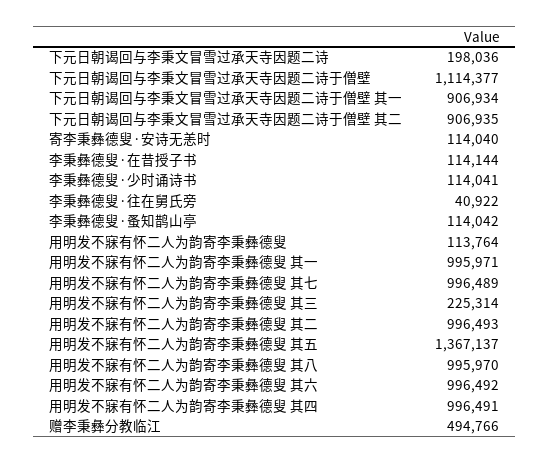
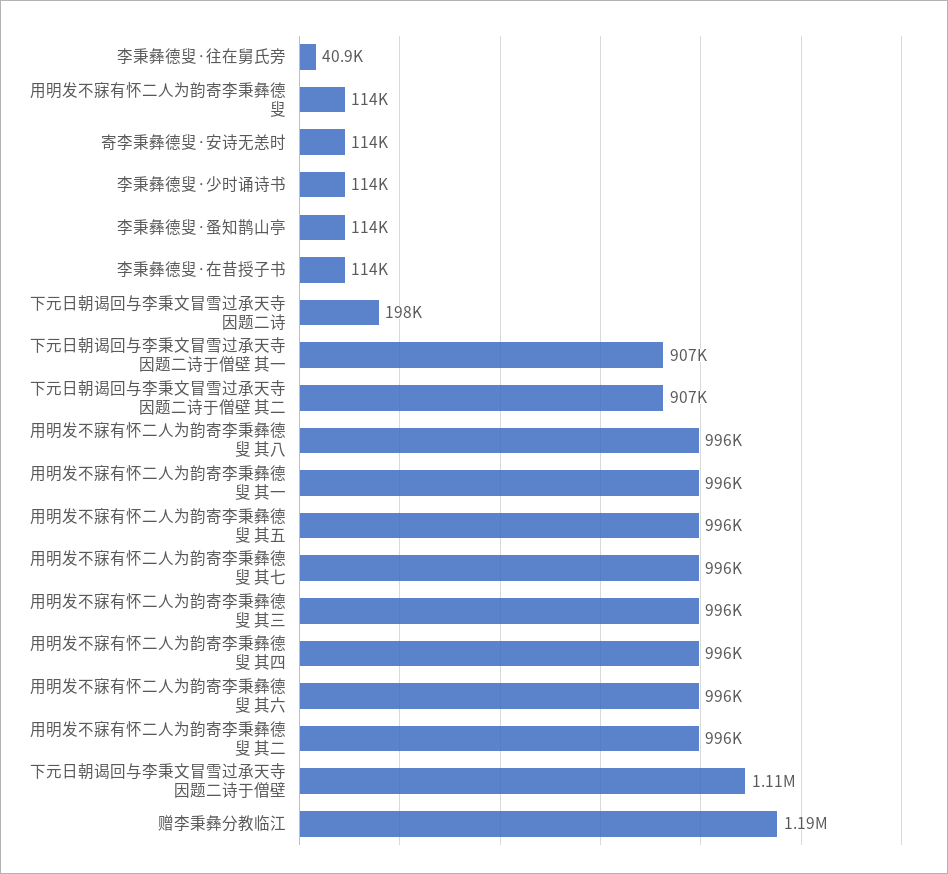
  {
    "下元日朝谒回与李秉文冒雪过承天寺因题二诗": 198036,
    "下元日朝谒回与李秉文冒雪过承天寺因题二诗于僧壁": 1114377,
    "下元日朝谒回与李秉文冒雪过承天寺因题二诗于僧壁 其一": 906934,
    "下元日朝谒回与李秉文冒雪过承天寺因题二诗于僧壁 其二": 906935,
    "寄李秉彝德叟·安诗无恙时": 114040,
    "李秉彝德叟·在昔授子书": 114144,
    "李秉彝德叟·少时诵诗书": 114041,
    "李秉彝德叟·往在舅氏旁": 40922,
    "李秉彝德叟·蚤知鹊山亭": 114042,
    "用明发不寐有怀二人为韵寄李秉彝德叟": 113764,
    "用明发不寐有怀二人为韵寄李秉彝德叟 其一": 995971,
    "用明发不寐有怀二人为韵寄李秉彝德叟 其七": 996489,
-   "用明发不寐有怀二人为韵寄李秉彝德叟 其三": 225314,
+   "用明发不寐有怀二人为韵寄李秉彝德叟 其三": 996000,
    "用明发不寐有怀二人为韵寄李秉彝德叟 其二": 996493,
-   "用明发不寐有怀二人为韵寄李秉彝德叟 其五": 1367137,
+   "用明发不寐有怀二人为韵寄李秉彝德叟 其五": 996000,
    "用明发不寐有怀二人为韵寄李秉彝德叟 其八": 995970,
    "用明发不寐有怀二人为韵寄李秉彝德叟 其六": 996492,
    "用明发不寐有怀二人为韵寄李秉彝德叟 其四": 996491,
-   "赠李秉彝分教临江": 494766
+   "赠李秉彝分教临江": 1190000
  }

